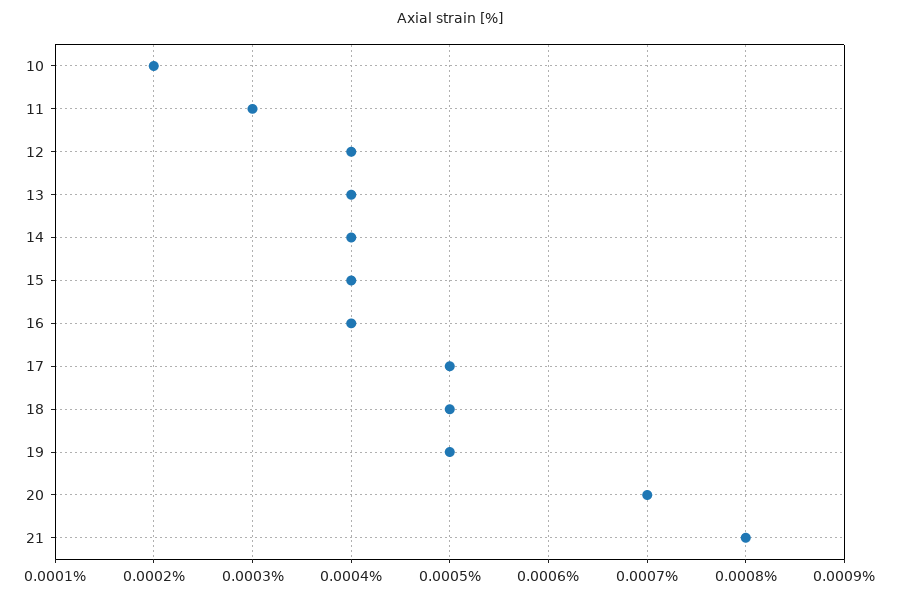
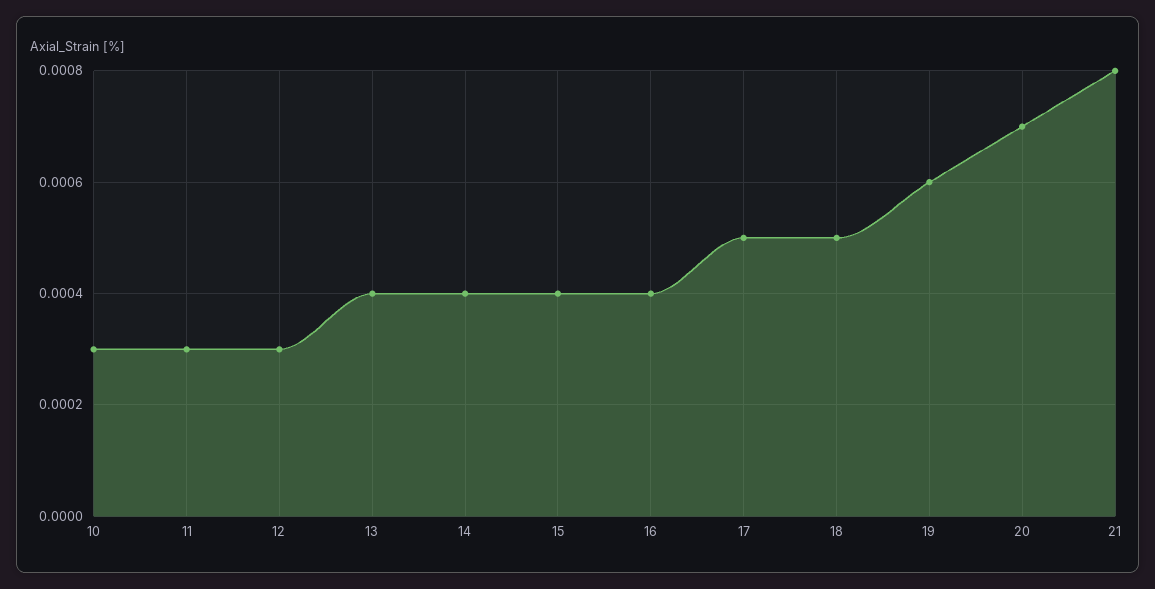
  {
-   "10": 0.0002,
+   "10": 0.0003,
    "11": 0.0003,
-   "12": 0.0004,
+   "12": 0.0003,
    "13": 0.0004,
    "14": 0.0004,
    "15": 0.0004,
    "16": 0.0004,
    "17": 0.0005,
    "18": 0.0005,
-   "19": 0.0005,
+   "19": 0.0006,
    "20": 0.0007,
    "21": 0.0008
  }

